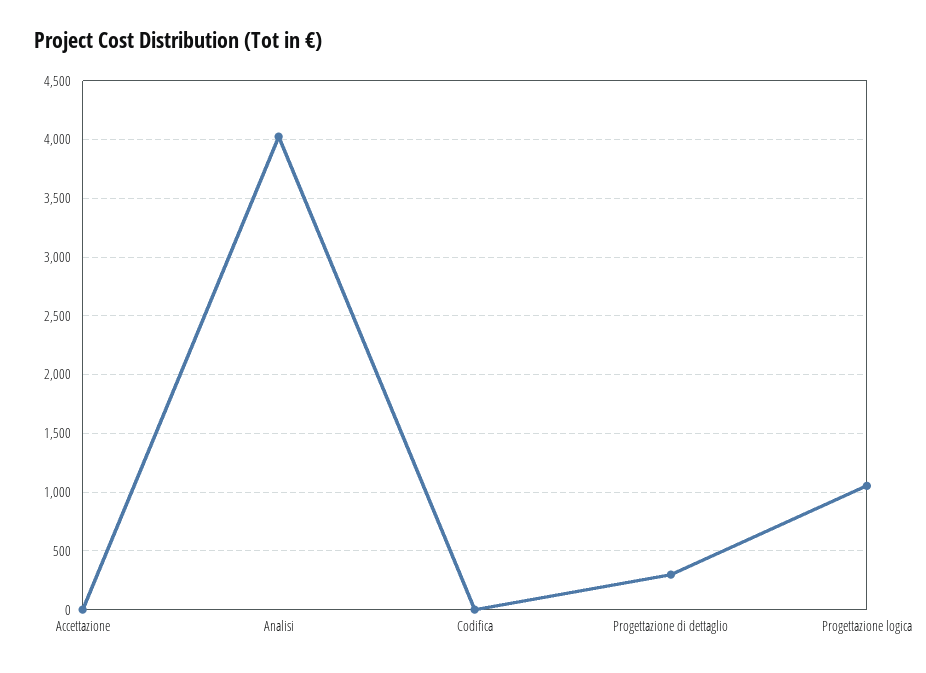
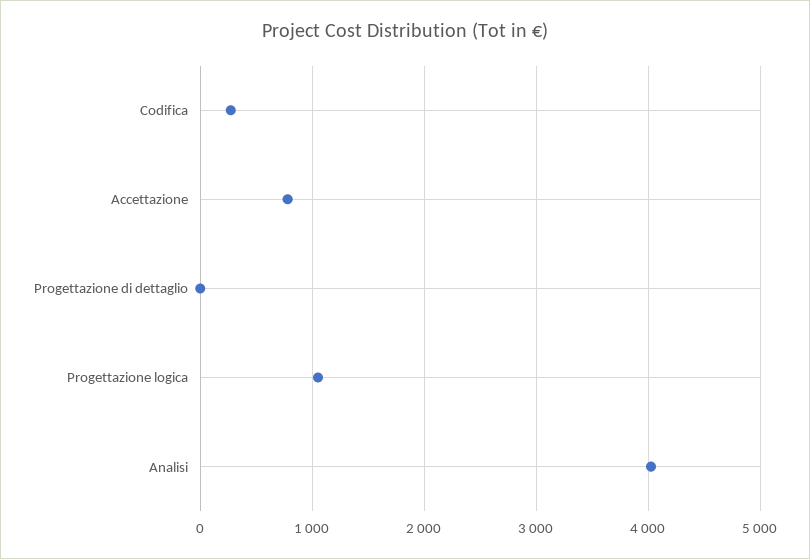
  {
-   "Accettazione": 0,
+   "Accettazione": 800,
    "Analisi": 4000,
-   "Codifica": 0,
+   "Codifica": 300,
-   "Progettazione di dettaglio": 300,
+   "Progettazione di dettaglio": 0,
    "Progettazione logica": 1100
  }

